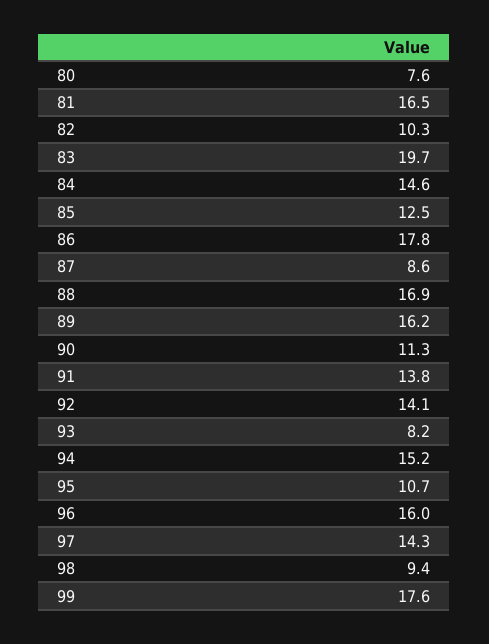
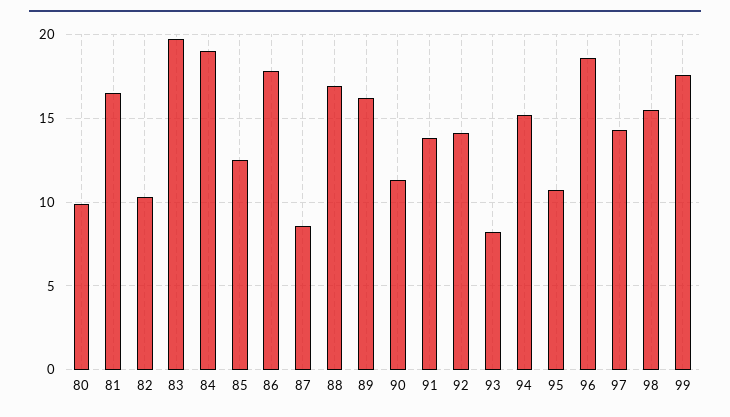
  {
-   "80": 7.6,
+   "80": 10,
    "81": 16.5,
    "82": 10.3,
    "83": 19.7,
-   "84": 14.6,
+   "84": 19,
    "85": 12.5,
    "86": 17.8,
    "87": 8.6,
    "88": 16.9,
    "89": 16.2,
    "90": 11.3,
    "91": 13.8,
    "92": 14.1,
    "93": 8.2,
    "94": 15.2,
    "95": 10.7,
-   "96": 16,
+   "96": 18.5,
    "97": 14.3,
-   "98": 9.4,
+   "98": 15.5,
    "99": 17.6
  }

